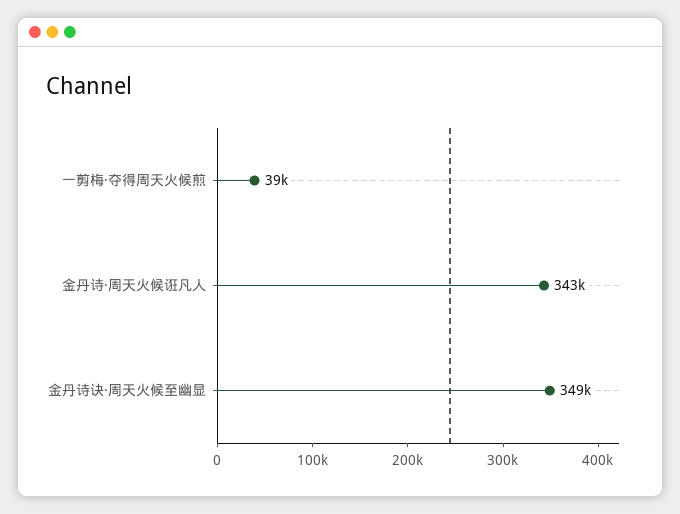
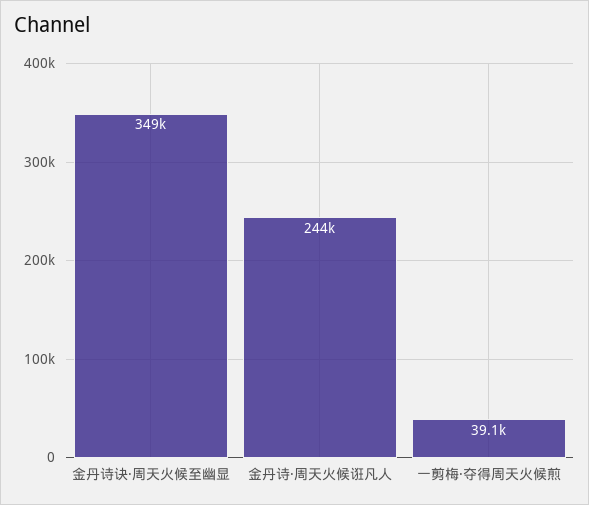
  {
    "一剪梅·夺得周天火候煎": 39100,
-   "金丹诗·周天火候诳凡人": 343000,
+   "金丹诗·周天火候诳凡人": 244000,
    "金丹诗诀·周天火候至幽显": 349000
  }

